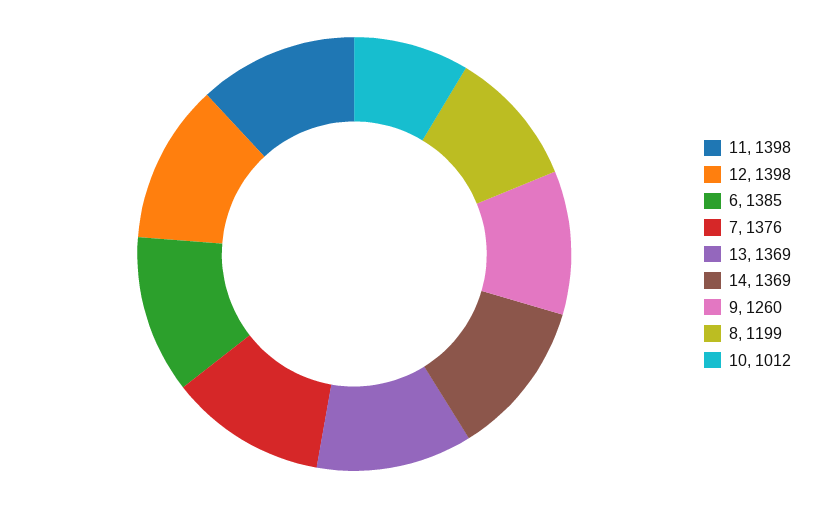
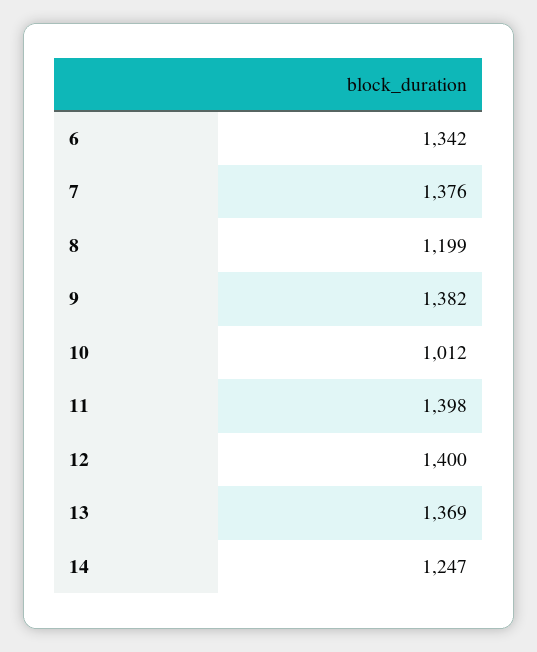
  {
    "11": 1398,
-   "12": 1398,
+   "12": 1400,
-   "6": 1385,
+   "6": 1342,
    "7": 1376,
    "13": 1369,
-   "14": 1369,
+   "14": 1247,
-   "9": 1260,
+   "9": 1382,
    "8": 1199,
    "10": 1012
  }

